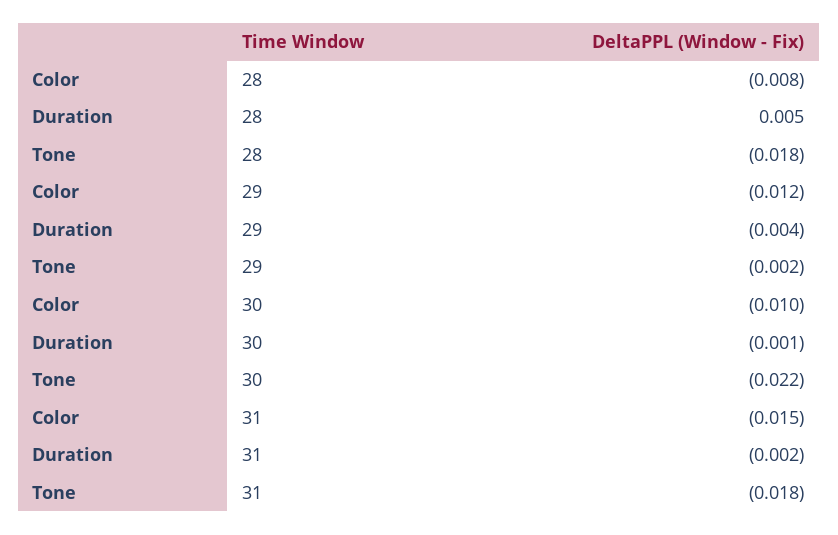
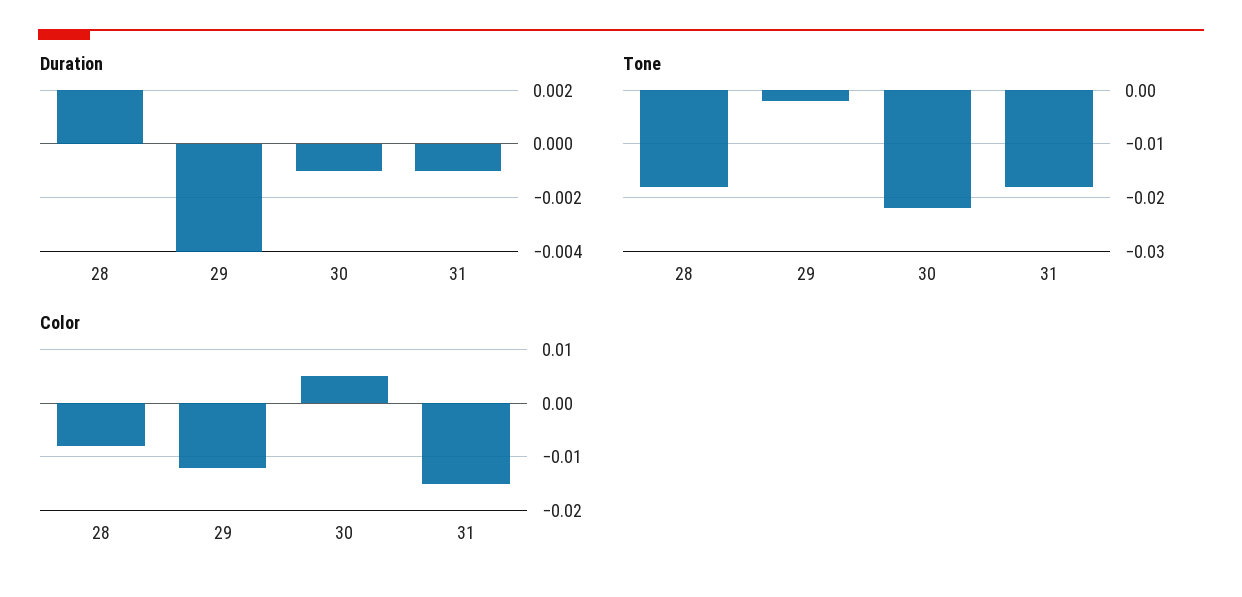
  {
    "Color": {
      "28": -0.008,
      "29": -0.012,
-     "30": -0.01,
+     "30": 0.005,
      "31": -0.015
    },
    "Duration": {
-     "28": 0.005,
+     "28": 0.002,
      "29": -0.004,
      "30": -0.001,
-     "31": -0.002
+     "31": -0.001
    },
    "Tone": {
      "28": -0.018,
      "29": -0.002,
      "30": -0.022,
      "31": -0.018
    }
  }

